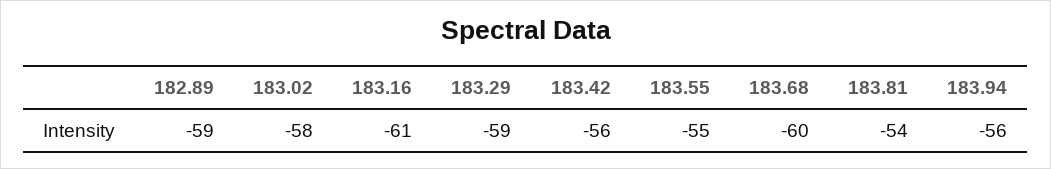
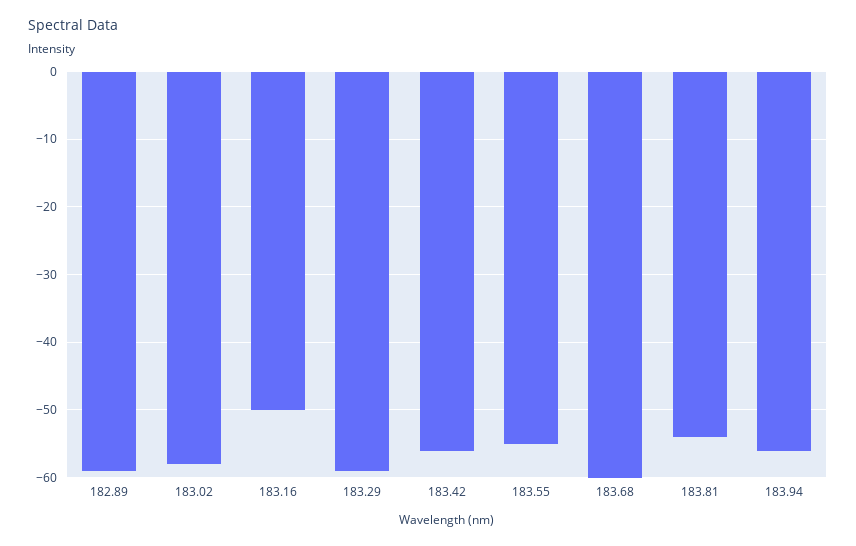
  {
    "182.89": -59,
    "183.02": -58,
-   "183.16": -61,
+   "183.16": -50,
    "183.29": -59,
    "183.42": -56,
    "183.55": -55,
    "183.68": -60,
    "183.81": -54,
    "183.94": -56
  }

